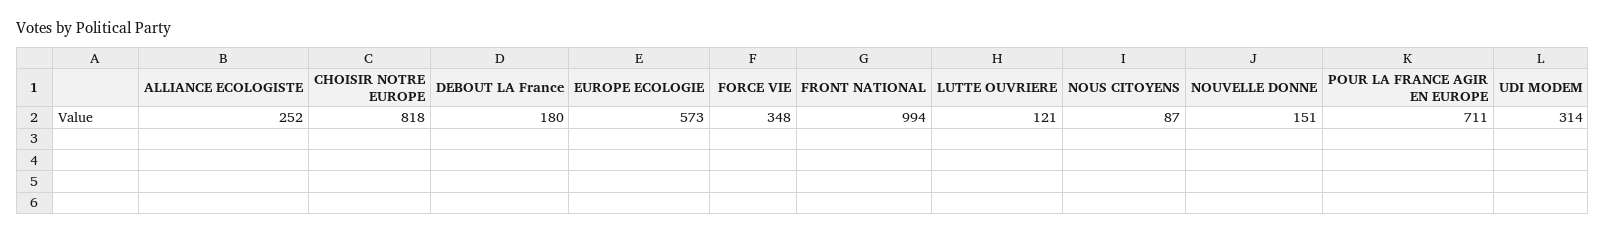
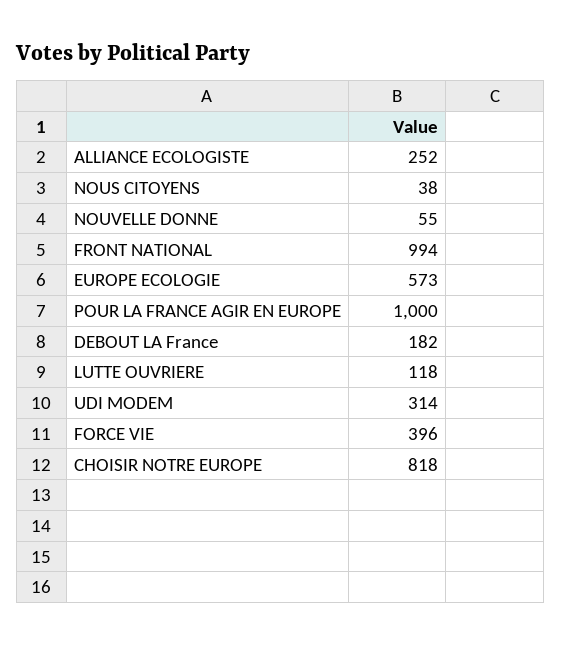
  {
    "ALLIANCE ECOLOGISTE": 252,
    "CHOISIR NOTRE EUROPE": 818,
-   "DEBOUT LA France": 180,
+   "DEBOUT LA France": 182,
    "EUROPE ECOLOGIE": 573,
-   "FORCE VIE": 348,
+   "FORCE VIE": 396,
    "FRONT NATIONAL": 994,
-   "LUTTE OUVRIERE": 121,
+   "LUTTE OUVRIERE": 118,
-   "NOUS CITOYENS": 87,
+   "NOUS CITOYENS": 38,
-   "NOUVELLE DONNE": 151,
+   "NOUVELLE DONNE": 55,
-   "POUR LA FRANCE AGIR EN EUROPE": 711,
+   "POUR LA FRANCE AGIR EN EUROPE": 1000,
    "UDI MODEM": 314
  }

